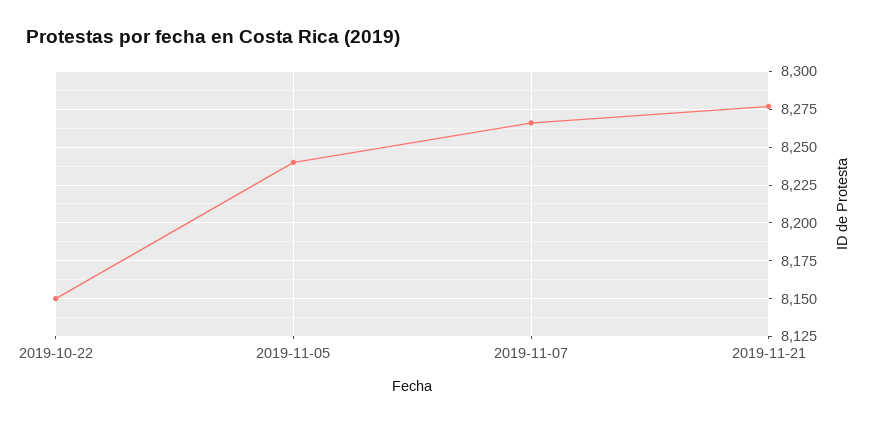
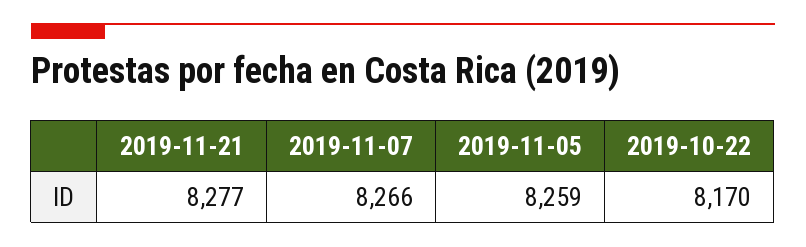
  {
-   "2019-10-22": 8150,
+   "2019-10-22": 8170,
-   "2019-11-05": 8240,
+   "2019-11-05": 8259,
    "2019-11-07": 8266,
    "2019-11-21": 8277
  }

